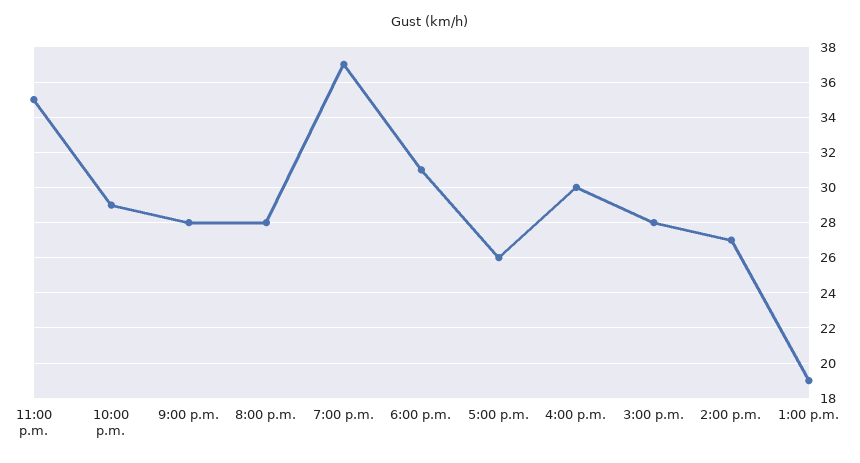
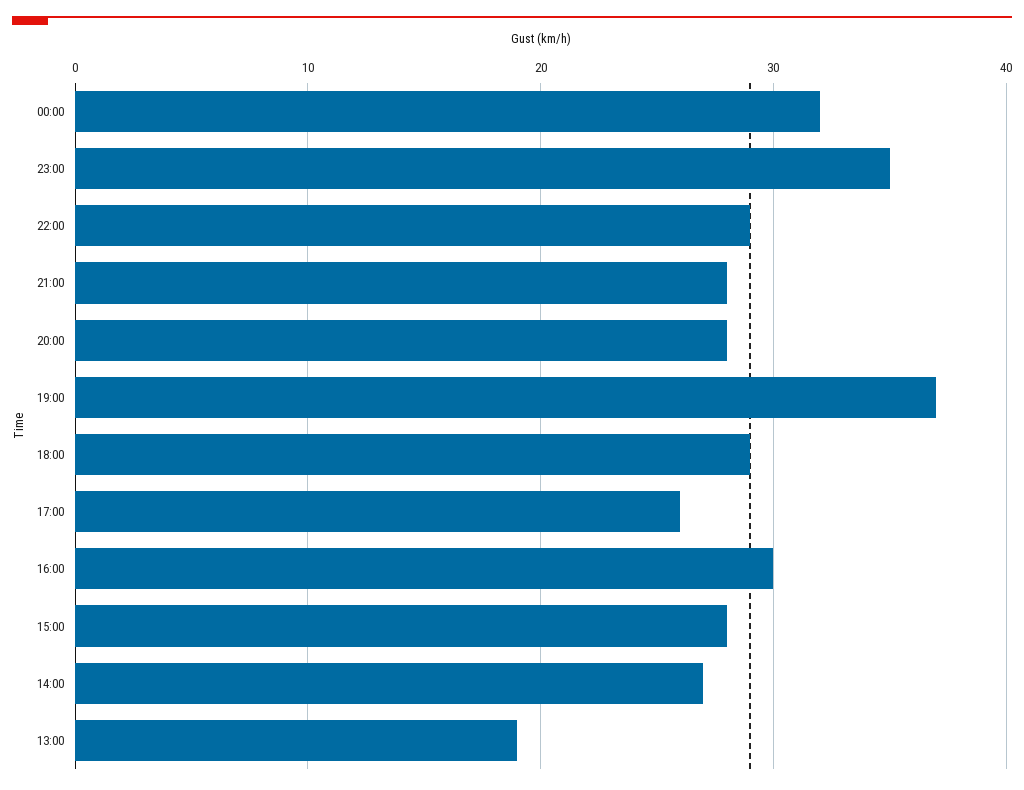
  {
    "11:00 p.m.": 35,
    "10:00 p.m.": 29,
    "9:00 p.m.": 28,
    "8:00 p.m.": 28,
    "7:00 p.m.": 37,
-   "6:00 p.m.": 31,
+   "6:00 p.m.": 29,
    "5:00 p.m.": 26,
    "4:00 p.m.": 30,
    "3:00 p.m.": 28,
    "2:00 p.m.": 27,
-   "1:00 p.m.": 19
+   "1:00 p.m.": 19,
+   "00:00": 32
  }

